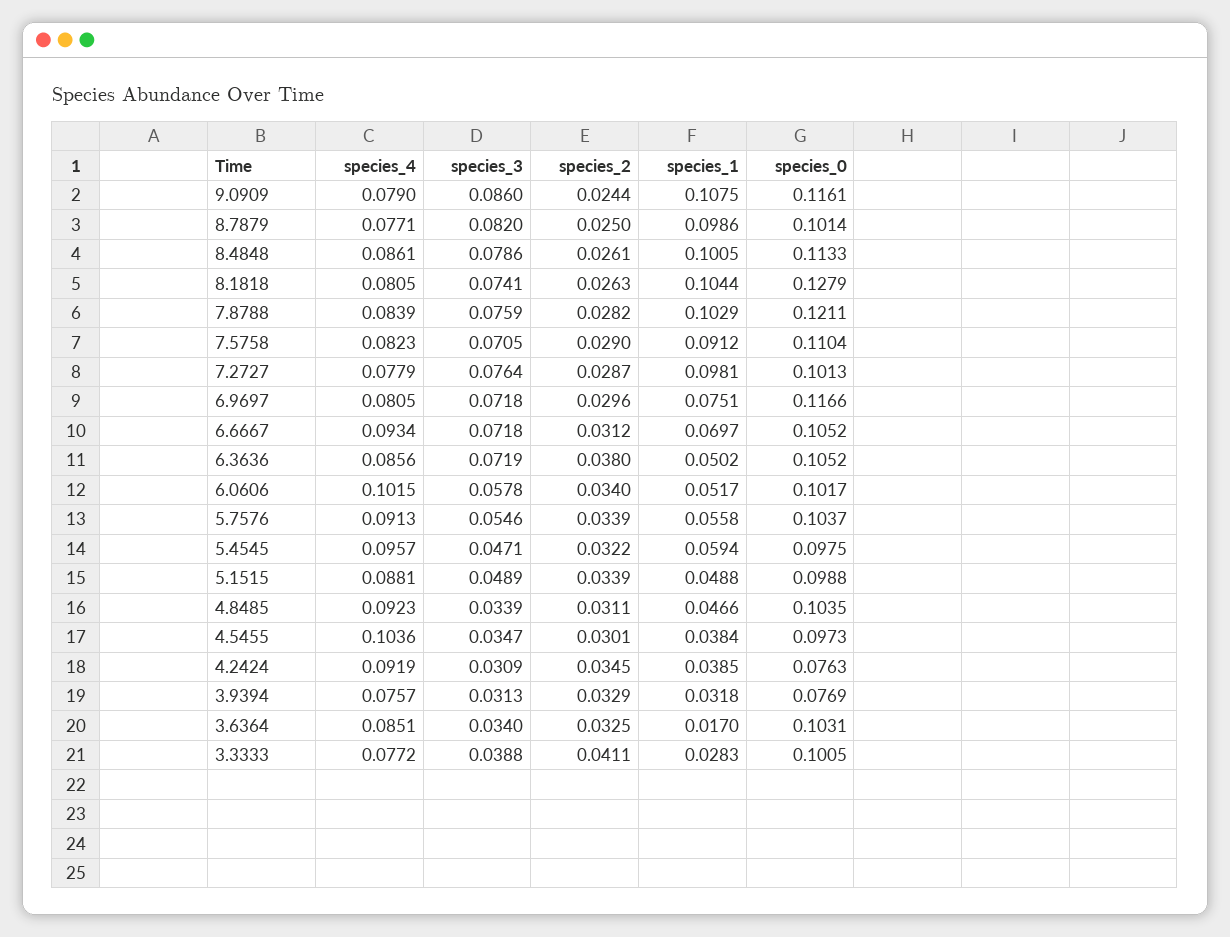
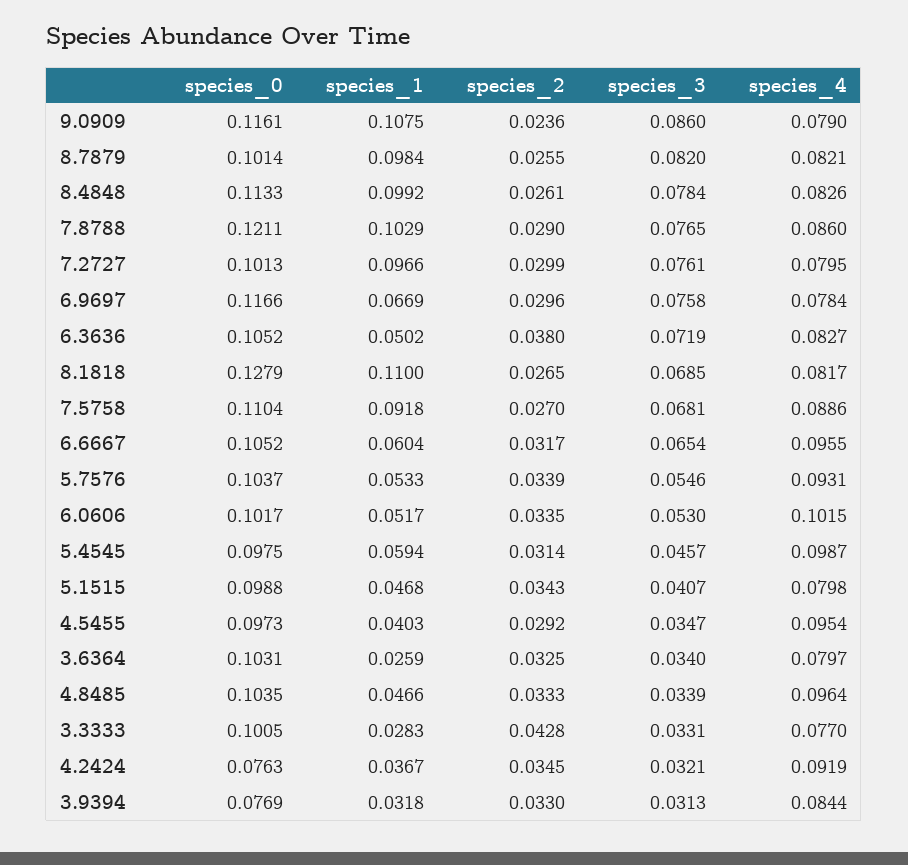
  {
    "species_4": {
      "9.0909": 0.079,
-     "8.7879": 0.0771,
+     "8.7879": 0.0821,
-     "8.4848": 0.0861,
+     "8.4848": 0.0826,
-     "8.1818": 0.0805,
+     "8.1818": 0.0817,
-     "7.8788": 0.0839,
+     "7.8788": 0.086,
-     "7.5758": 0.0823,
+     "7.5758": 0.0886,
-     "7.2727": 0.0779,
+     "7.2727": 0.0795,
-     "6.9697": 0.0805,
+     "6.9697": 0.0784,
-     "6.6667": 0.0934,
+     "6.6667": 0.0955,
-     "6.3636": 0.0856,
+     "6.3636": 0.0827,
      "6.0606": 0.1015,
-     "5.7576": 0.0913,
+     "5.7576": 0.0931,
-     "5.4545": 0.0957,
+     "5.4545": 0.0987,
-     "5.1515": 0.0881,
+     "5.1515": 0.0798,
-     "4.8485": 0.0923,
+     "4.8485": 0.0964,
-     "4.5455": 0.1036,
+     "4.5455": 0.0954,
      "4.2424": 0.0919,
-     "3.9394": 0.0757,
+     "3.9394": 0.0844,
-     "3.6364": 0.0851,
+     "3.6364": 0.0797,
-     "3.3333": 0.0772
+     "3.3333": 0.077
    },
    "species_3": {
      "9.0909": 0.086,
      "8.7879": 0.082,
-     "8.4848": 0.0786,
+     "8.4848": 0.0784,
-     "8.1818": 0.0741,
+     "8.1818": 0.0685,
-     "7.8788": 0.0759,
+     "7.8788": 0.0765,
-     "7.5758": 0.0705,
+     "7.5758": 0.0681,
-     "7.2727": 0.0764,
+     "7.2727": 0.0761,
-     "6.9697": 0.0718,
+     "6.9697": 0.0758,
-     "6.6667": 0.0718,
+     "6.6667": 0.0654,
      "6.3636": 0.0719,
-     "6.0606": 0.0578,
+     "6.0606": 0.053,
      "5.7576": 0.0546,
-     "5.4545": 0.0471,
+     "5.4545": 0.0457,
-     "5.1515": 0.0489,
+     "5.1515": 0.0407,
      "4.8485": 0.0339,
      "4.5455": 0.0347,
-     "4.2424": 0.0309,
+     "4.2424": 0.0321,
      "3.9394": 0.0313,
      "3.6364": 0.034,
-     "3.3333": 0.0388
+     "3.3333": 0.0331
    },
    "species_2": {
-     "9.0909": 0.0244,
+     "9.0909": 0.0236,
-     "8.7879": 0.025,
+     "8.7879": 0.0255,
      "8.4848": 0.0261,
-     "8.1818": 0.0263,
+     "8.1818": 0.0265,
-     "7.8788": 0.0282,
+     "7.8788": 0.029,
-     "7.5758": 0.029,
+     "7.5758": 0.027,
-     "7.2727": 0.0287,
+     "7.2727": 0.0299,
      "6.9697": 0.0296,
-     "6.6667": 0.0312,
+     "6.6667": 0.0317,
      "6.3636": 0.038,
-     "6.0606": 0.034,
+     "6.0606": 0.0335,
      "5.7576": 0.0339,
-     "5.4545": 0.0322,
+     "5.4545": 0.0314,
-     "5.1515": 0.0339,
+     "5.1515": 0.0343,
-     "4.8485": 0.0311,
+     "4.8485": 0.0333,
-     "4.5455": 0.0301,
+     "4.5455": 0.0292,
      "4.2424": 0.0345,
-     "3.9394": 0.0329,
+     "3.9394": 0.033,
      "3.6364": 0.0325,
-     "3.3333": 0.0411
+     "3.3333": 0.0428
    },
    "species_1": {
      "9.0909": 0.1075,
-     "8.7879": 0.0986,
+     "8.7879": 0.0984,
-     "8.4848": 0.1005,
+     "8.4848": 0.0992,
-     "8.1818": 0.1044,
+     "8.1818": 0.11,
      "7.8788": 0.1029,
-     "7.5758": 0.0912,
+     "7.5758": 0.0918,
-     "7.2727": 0.0981,
+     "7.2727": 0.0966,
-     "6.9697": 0.0751,
+     "6.9697": 0.0669,
-     "6.6667": 0.0697,
+     "6.6667": 0.0604,
      "6.3636": 0.0502,
      "6.0606": 0.0517,
-     "5.7576": 0.0558,
+     "5.7576": 0.0533,
      "5.4545": 0.0594,
-     "5.1515": 0.0488,
+     "5.1515": 0.0468,
      "4.8485": 0.0466,
-     "4.5455": 0.0384,
+     "4.5455": 0.0403,
-     "4.2424": 0.0385,
+     "4.2424": 0.0367,
      "3.9394": 0.0318,
-     "3.6364": 0.017,
+     "3.6364": 0.0259,
      "3.3333": 0.0283
    },
    "species_0": {
      "9.0909": 0.1161,
      "8.7879": 0.1014,
      "8.4848": 0.1133,
      "8.1818": 0.1279,
      "7.8788": 0.1211,
      "7.5758": 0.1104,
      "7.2727": 0.1013,
      "6.9697": 0.1166,
      "6.6667": 0.1052,
      "6.3636": 0.1052,
      "6.0606": 0.1017,
      "5.7576": 0.1037,
      "5.4545": 0.0975,
      "5.1515": 0.0988,
      "4.8485": 0.1035,
      "4.5455": 0.0973,
      "4.2424": 0.0763,
      "3.9394": 0.0769,
      "3.6364": 0.1031,
      "3.3333": 0.1005
    }
  }

